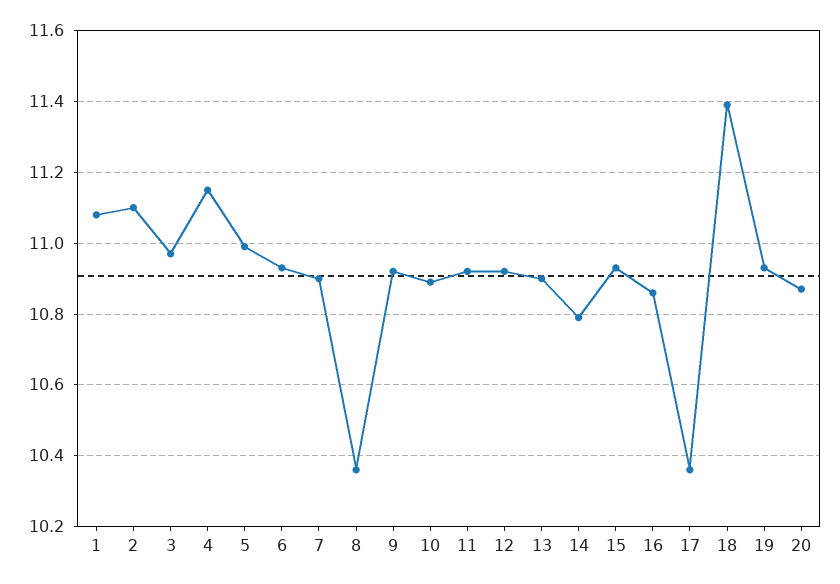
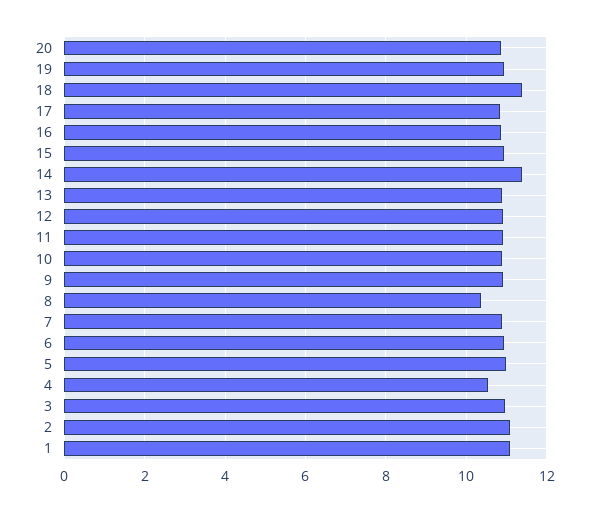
  {
    "1": 11.1,
    "2": 11.1,
    "3": 10.95,
-   "4": 11.15,
+   "4": 10.6,
    "5": 11,
    "6": 10.95,
    "7": 10.9,
    "8": 10.35,
    "9": 10.9,
    "10": 10.9,
    "11": 10.9,
    "12": 10.9,
    "13": 10.9,
-   "14": 10.8,
+   "14": 11.4,
    "15": 10.95,
    "16": 10.85,
-   "17": 10.35,
+   "17": 10.8,
    "18": 11.4,
    "19": 10.95,
    "20": 10.85
  }

